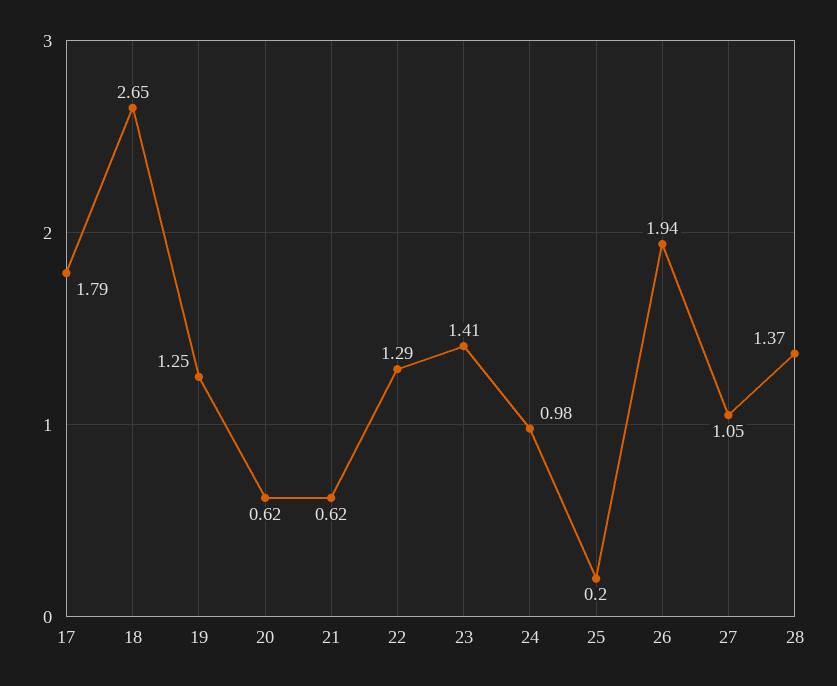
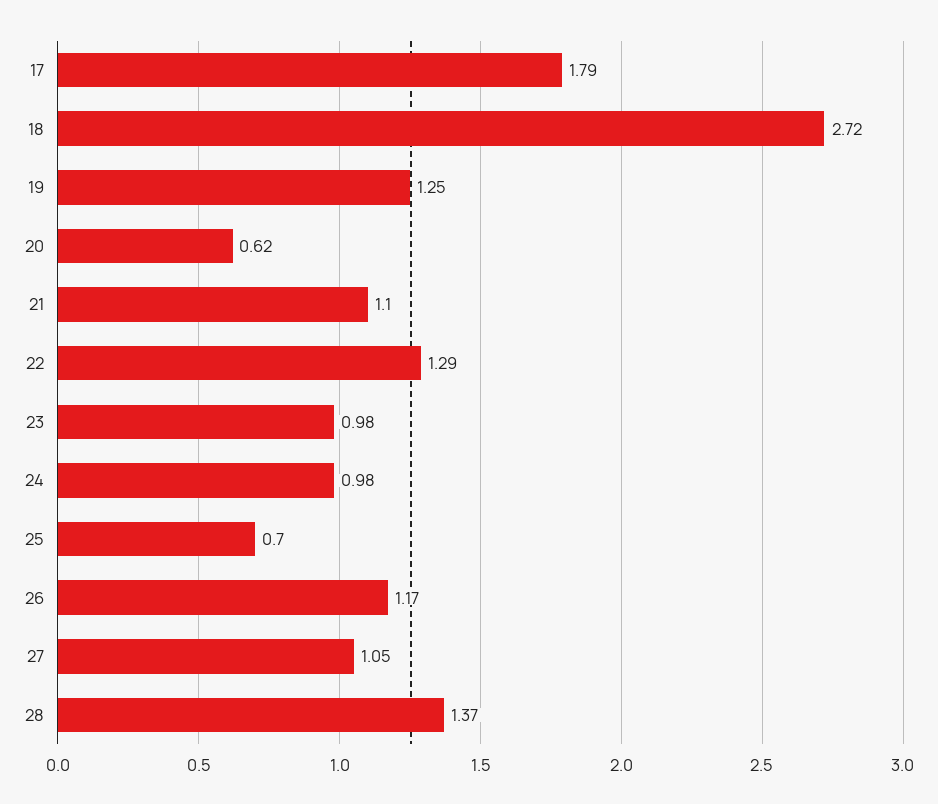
  {
    "17": 1.79,
-   "18": 2.65,
+   "18": 2.72,
    "19": 1.25,
    "20": 0.62,
-   "21": 0.62,
+   "21": 1.1,
    "22": 1.29,
-   "23": 1.41,
+   "23": 0.98,
    "24": 0.98,
-   "25": 0.2,
+   "25": 0.7,
-   "26": 1.94,
+   "26": 1.17,
    "27": 1.05,
    "28": 1.37
  }

